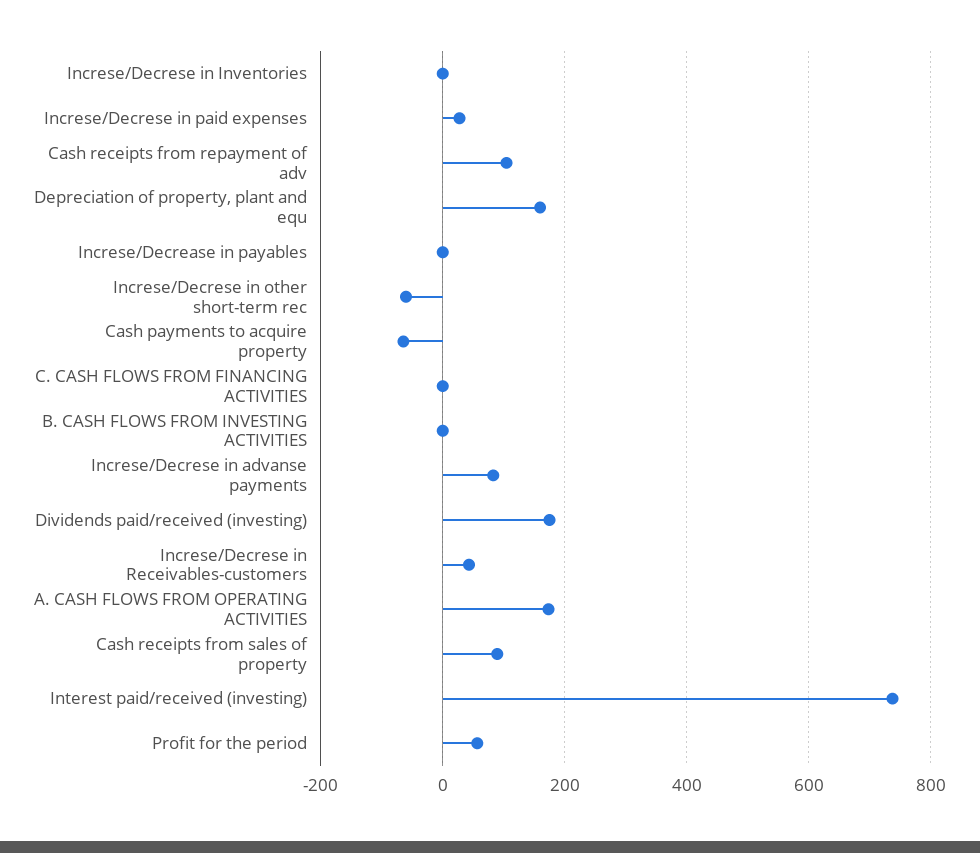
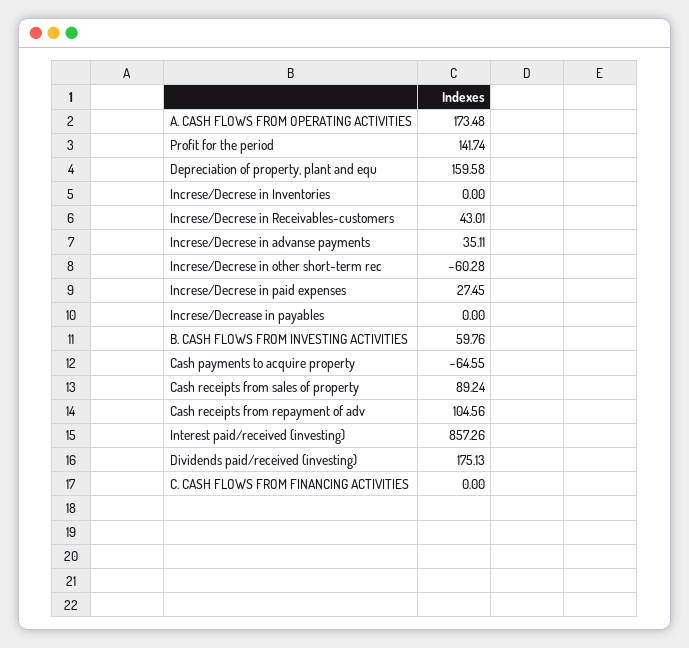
  {
    "Increse/Decrese in Inventories": 0,
    "Increse/Decrese in paid expenses": 27.45,
    "Cash receipts from repayment of adv": 104.56,
    "Depreciation of property, plant and equ": 159.58,
    "Increse/Decrease in payables": 0,
    "Increse/Decrese in other short-term rec": -60.28,
    "Cash payments to acquire property": -64.55,
    "C. CASH FLOWS FROM FINANCING ACTIVITIES": 0,
-   "B. CASH FLOWS FROM INVESTING ACTIVITIES": 0,
+   "B. CASH FLOWS FROM INVESTING ACTIVITIES": 59.76,
-   "Increse/Decrese in advanse payments": 80,
+   "Increse/Decrese in advanse payments": 35.11,
    "Dividends paid/received (investing)": 175.13,
    "Increse/Decrese in Receivables-customers": 43.01,
    "A. CASH FLOWS FROM OPERATING ACTIVITIES": 173.48,
    "Cash receipts from sales of property": 89.24,
-   "Interest paid/received (investing)": 740,
+   "Interest paid/received (investing)": 857.26,
-   "Profit for the period": 60
+   "Profit for the period": 141.74
  }

